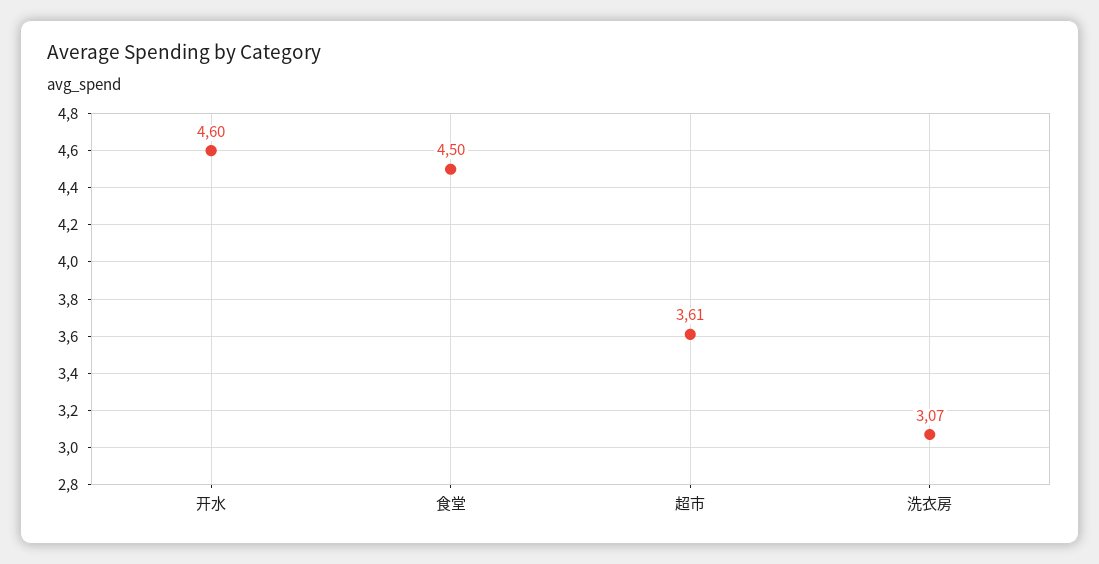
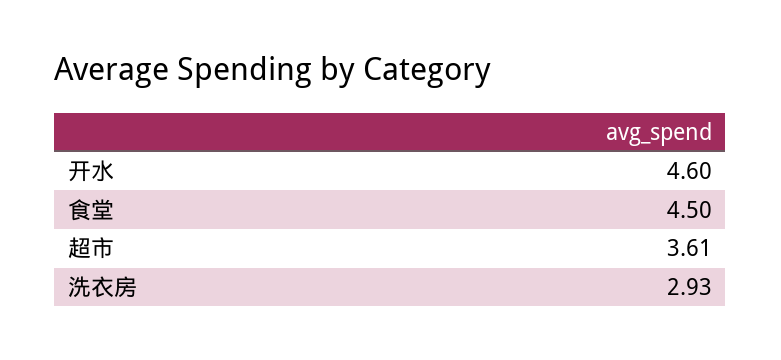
  {
    "开水": 4.6,
    "食堂": 4.5,
    "超市": 3.61,
-   "洗衣房": 3.07
+   "洗衣房": 2.93
  }

